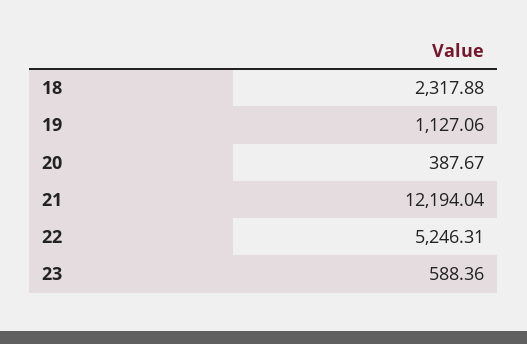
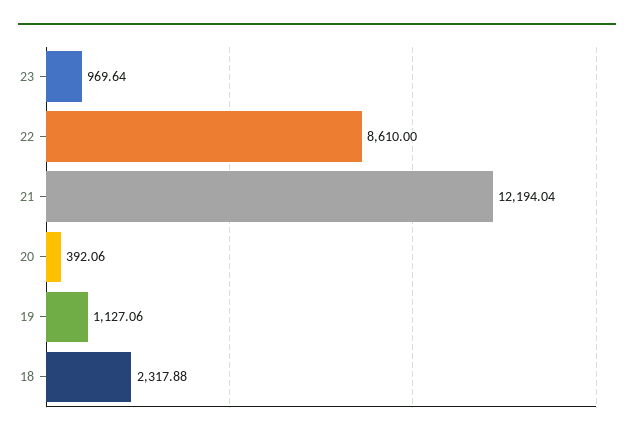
  {
    "18": 2317.88,
    "19": 1127.06,
-   "20": 387.67,
+   "20": 392.06,
    "21": 12194.04,
-   "22": 5246.31,
+   "22": 8610,
-   "23": 588.36
+   "23": 969.64
  }

